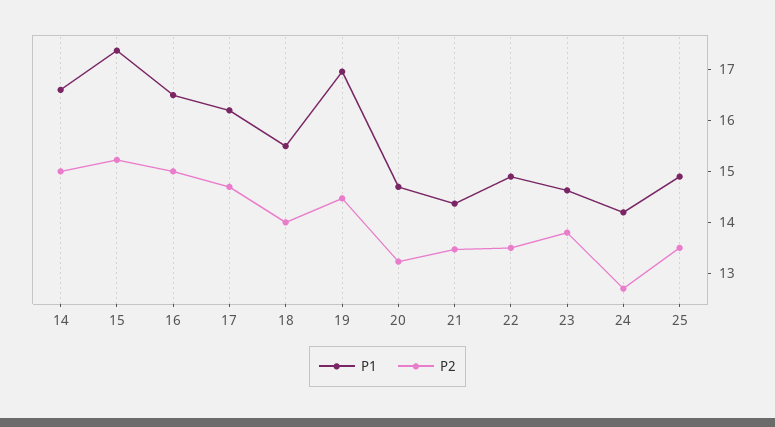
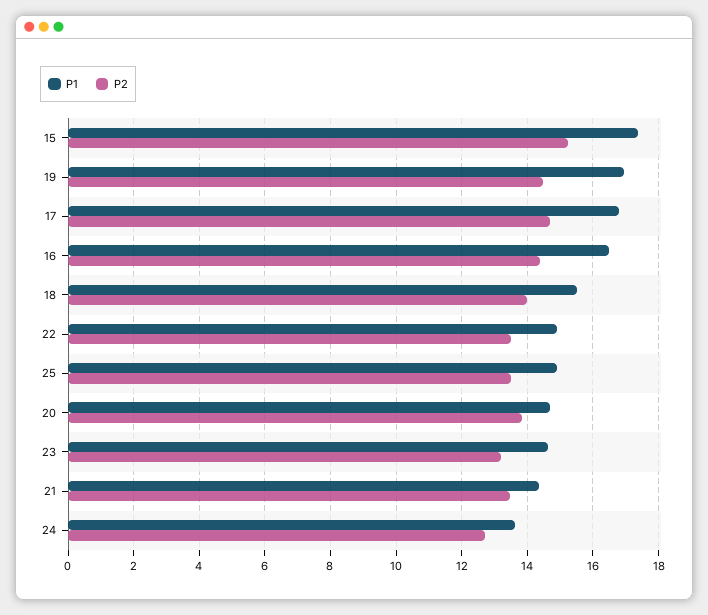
  {
    "P1": {
-     "14": 16.6,
      "15": 17.4,
      "16": 16.6,
-     "17": 16.2,
+     "17": 16.8,
      "18": 15.6,
      "19": 17,
      "20": 14.8,
      "21": 14.4,
      "22": 15,
      "23": 14.6,
-     "24": 14.2,
+     "24": 13.6,
      "25": 15
    },
    "P2": {
-     "14": 15,
      "15": 15.2,
-     "16": 15,
+     "16": 14.4,
      "17": 14.8,
      "18": 14,
      "19": 14.4,
-     "20": 13.2,
+     "20": 13.8,
      "21": 13.4,
      "22": 13.6,
-     "23": 13.8,
+     "23": 13.2,
      "24": 12.8,
      "25": 13.6
    }
  }

